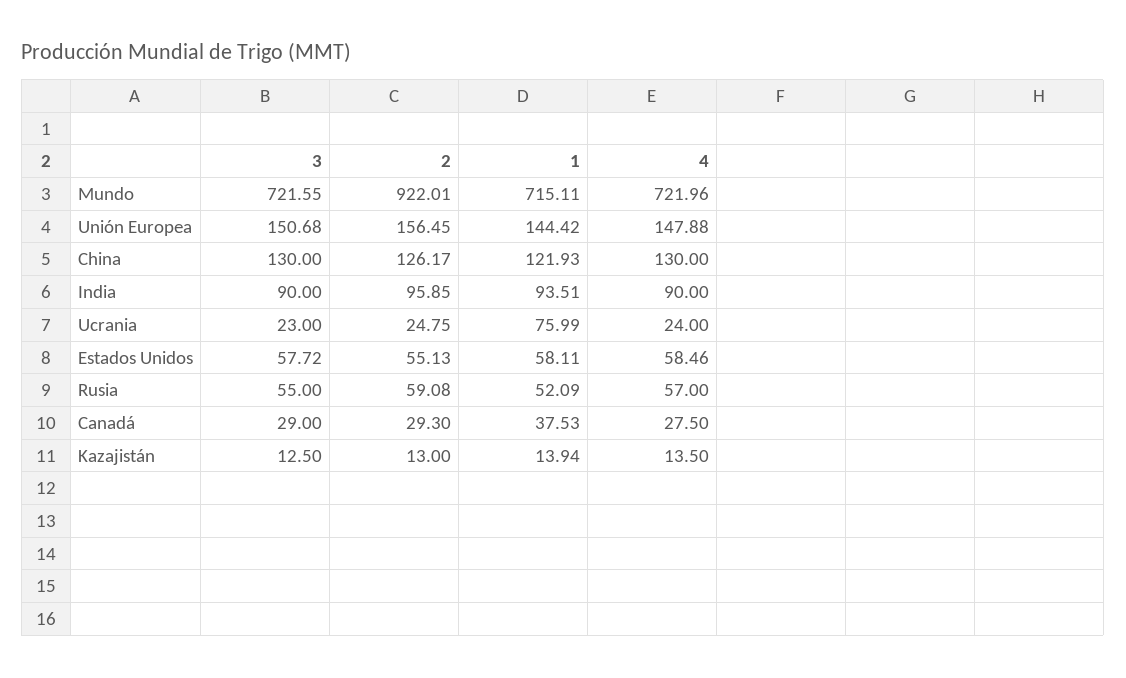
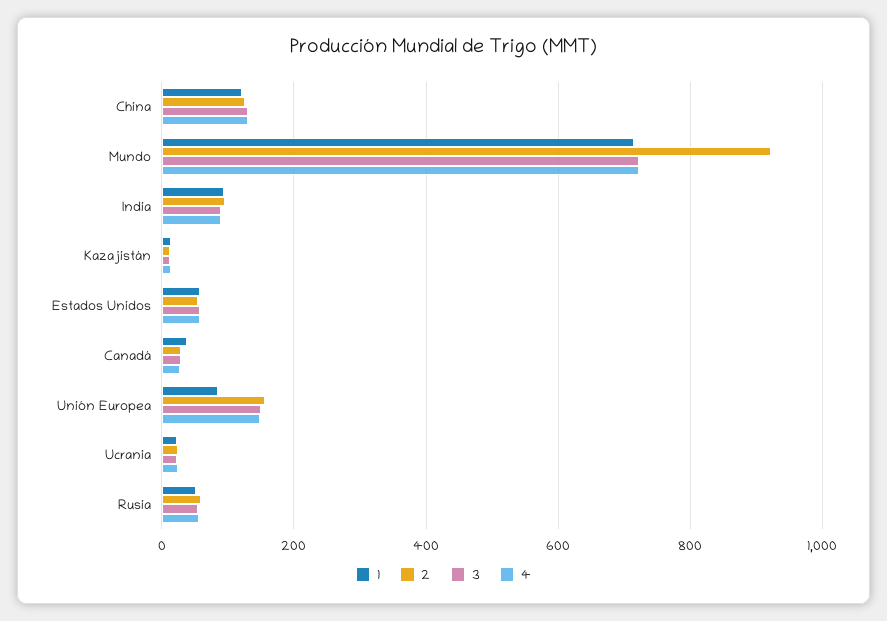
  {
    "3": {
      "Mundo": 721.55,
      "Unión Europea": 150.68,
      "China": 130,
      "India": 90,
      "Ucrania": 23,
      "Estados Unidos": 57.72,
      "Rusia": 55,
      "Canadá": 29,
      "Kazajistán": 12.5
    },
    "2": {
      "Mundo": 922.01,
      "Unión Europea": 156.45,
      "China": 126.17,
      "India": 95.85,
      "Ucrania": 24.75,
      "Estados Unidos": 55.13,
      "Rusia": 59.08,
      "Canadá": 29.3,
      "Kazajistán": 13
    },
    "1": {
      "Mundo": 715.11,
-     "Unión Europea": 144.42,
+     "Unión Europea": 80,
      "China": 121.93,
      "India": 93.51,
-     "Ucrania": 75.99,
+     "Ucrania": 20,
      "Estados Unidos": 58.11,
      "Rusia": 52.09,
      "Canadá": 37.53,
      "Kazajistán": 13.94
    },
    "4": {
      "Mundo": 721.96,
      "Unión Europea": 147.88,
      "China": 130,
      "India": 90,
      "Ucrania": 24,
      "Estados Unidos": 58.46,
      "Rusia": 57,
      "Canadá": 27.5,
      "Kazajistán": 13.5
    }
  }

